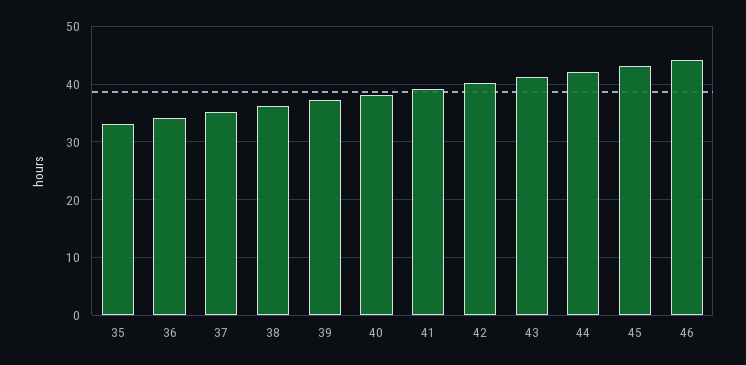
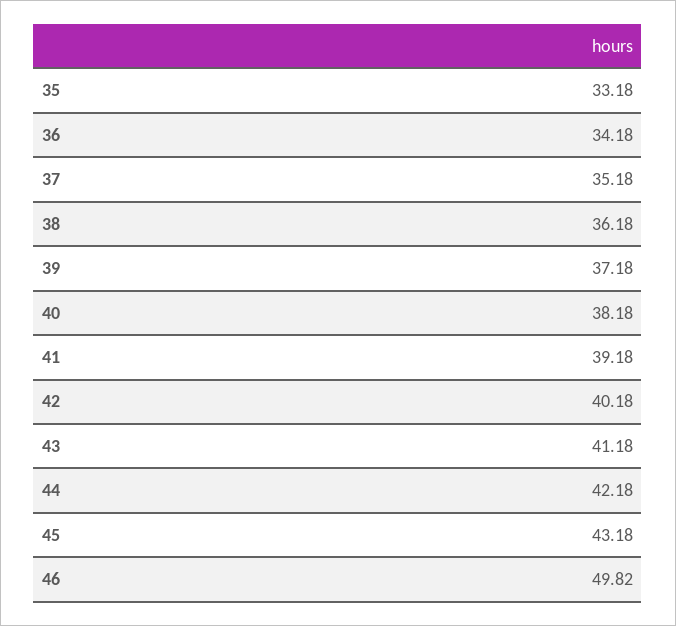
  {
    "35": 33.18,
    "36": 34.18,
    "37": 35.18,
    "38": 36.18,
    "39": 37.18,
    "40": 38.18,
    "41": 39.18,
    "42": 40.18,
    "43": 41.18,
    "44": 42.18,
    "45": 43.18,
-   "46": 44
+   "46": 49.82
  }

